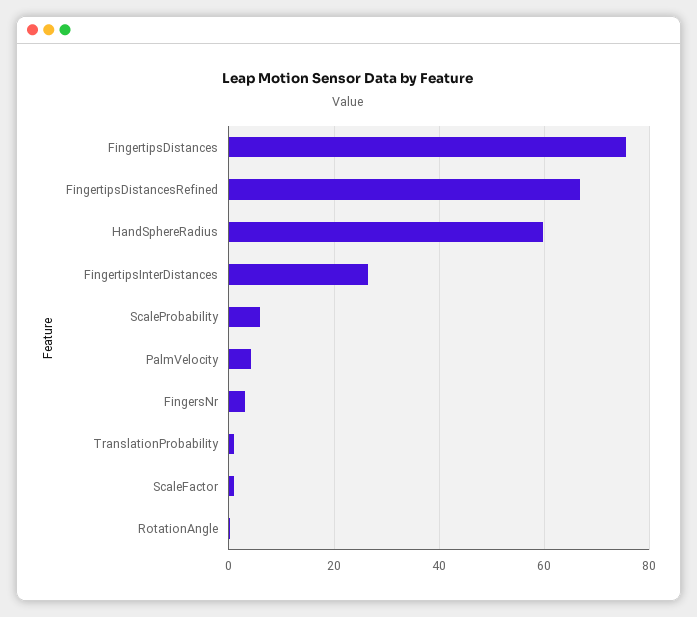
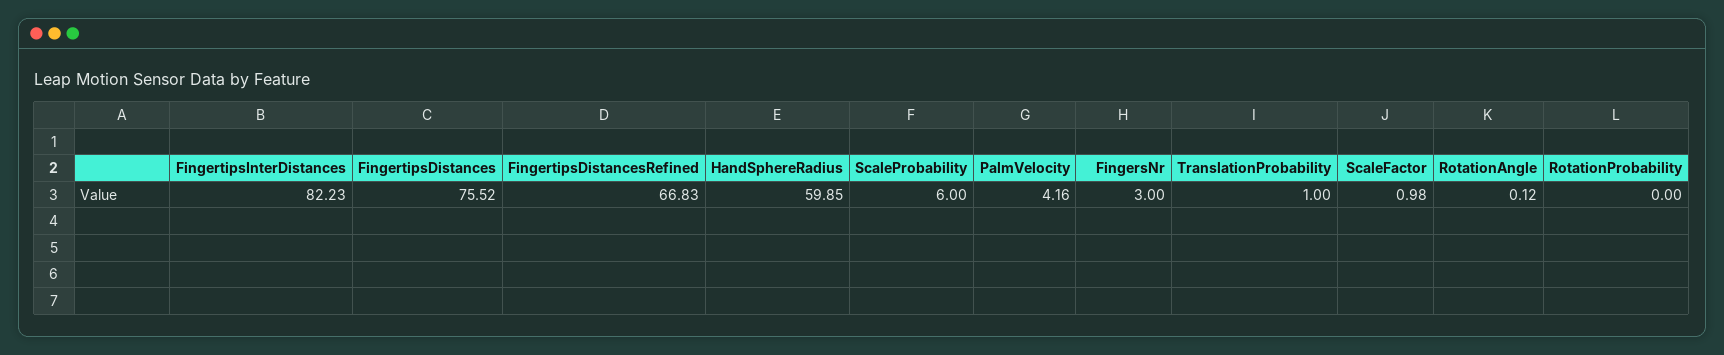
  {
    "FingertipsDistances": 75.52,
    "FingertipsDistancesRefined": 66.83,
    "HandSphereRadius": 59.85,
-   "FingertipsInterDistances": 26,
+   "FingertipsInterDistances": 82.23,
    "ScaleProbability": 6,
    "PalmVelocity": 4.16,
    "FingersNr": 3,
    "TranslationProbability": 1,
    "ScaleFactor": 0.98,
-   "RotationAngle": 0.12
+   "RotationAngle": 0.12,
+   "RotationProbability": 0
  }

